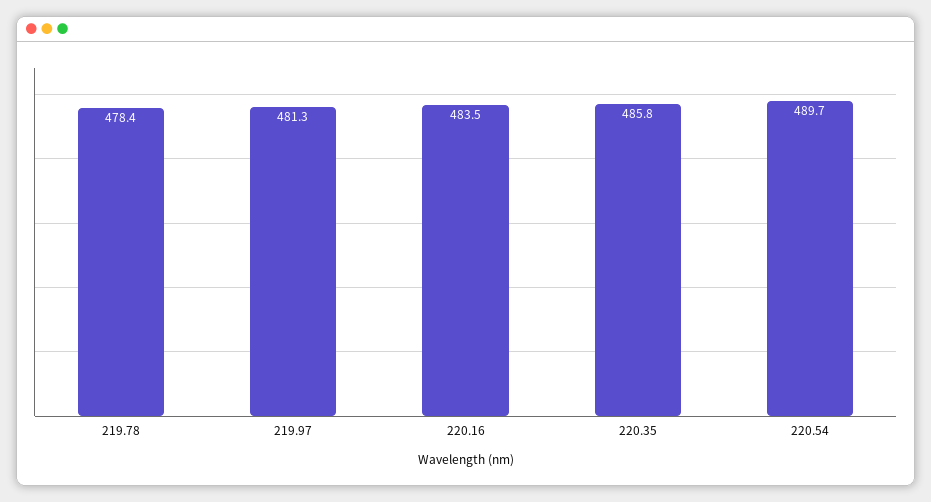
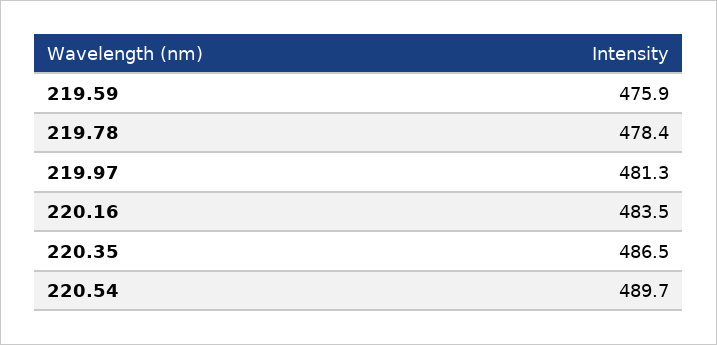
  {
    "219.78": 478.4,
    "219.97": 481.3,
    "220.16": 483.5,
-   "220.35": 485.8,
+   "220.35": 486.5,
-   "220.54": 489.7
+   "220.54": 489.7,
+   "219.59": 475.9
  }

